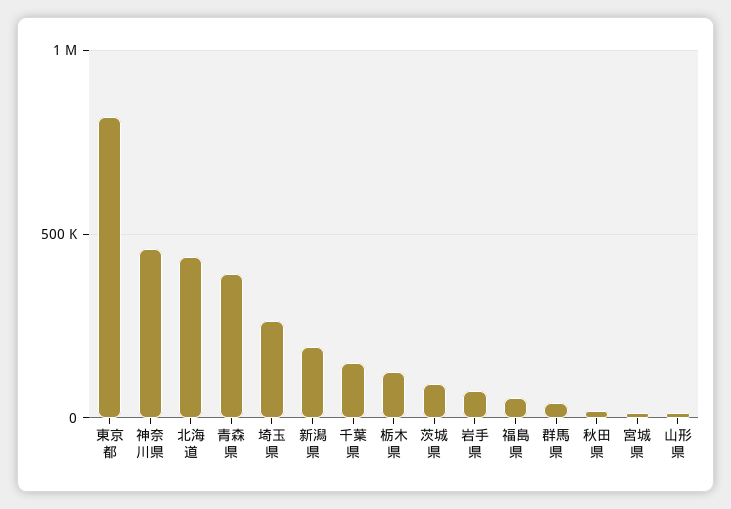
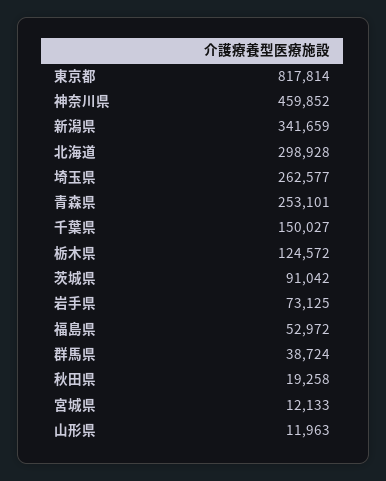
  {
    "東京都": 817814,
    "神奈川県": 459852,
-   "北海道": 450000,
+   "北海道": 298928,
-   "青森県": 400000,
+   "青森県": 253101,
    "埼玉県": 262577,
-   "新潟県": 200000,
+   "新潟県": 341659,
    "千葉県": 150027,
    "栃木県": 124572,
    "茨城県": 91042,
    "岩手県": 73125,
    "福島県": 52972,
    "群馬県": 38724,
    "秋田県": 19258,
    "宮城県": 12133,
    "山形県": 11963
  }

